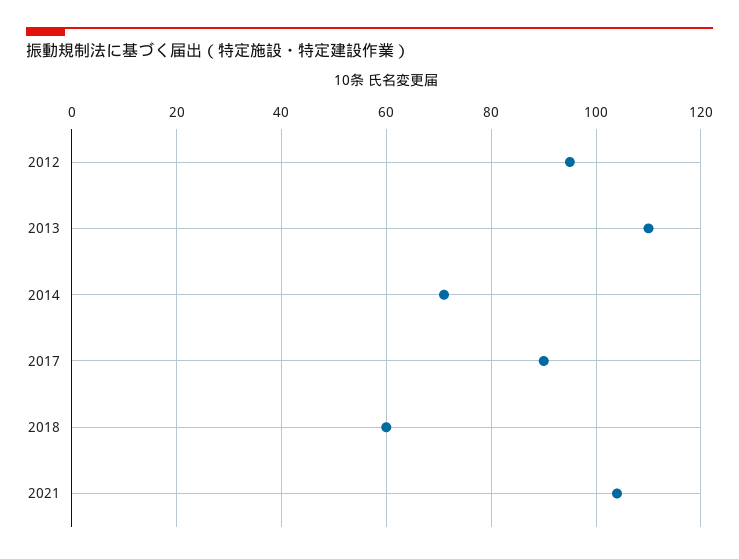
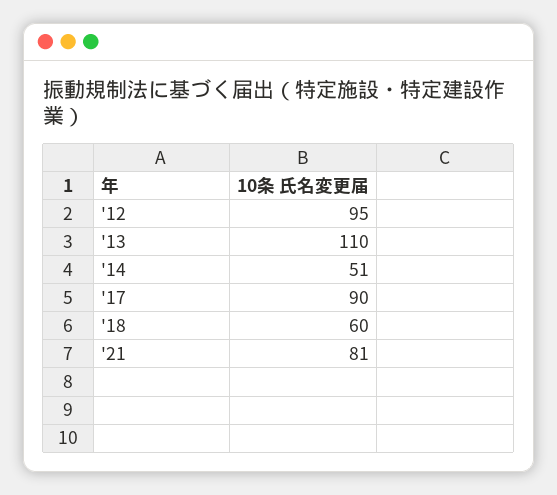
  {
    "2012": 95,
    "2013": 110,
-   "2014": 70,
+   "2014": 51,
    "2017": 90,
    "2018": 60,
-   "2021": 105
+   "2021": 81
  }

